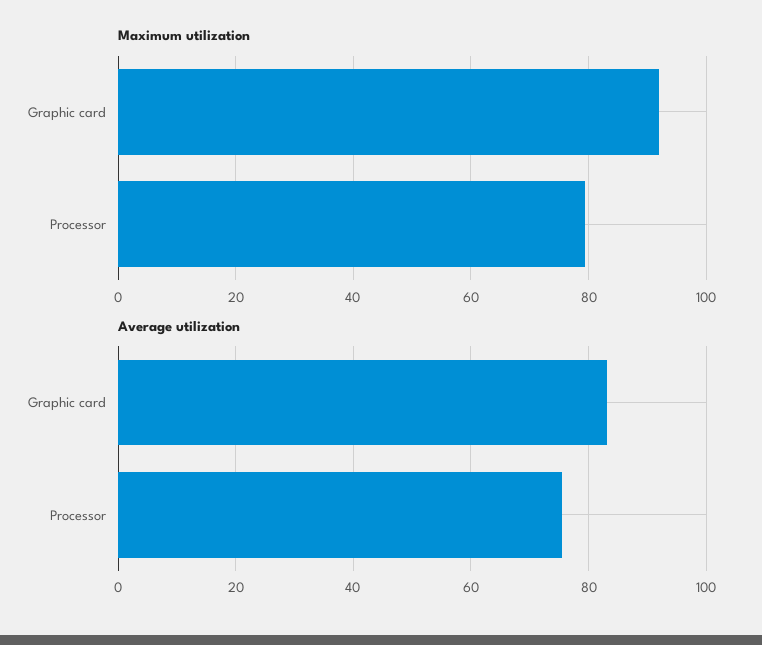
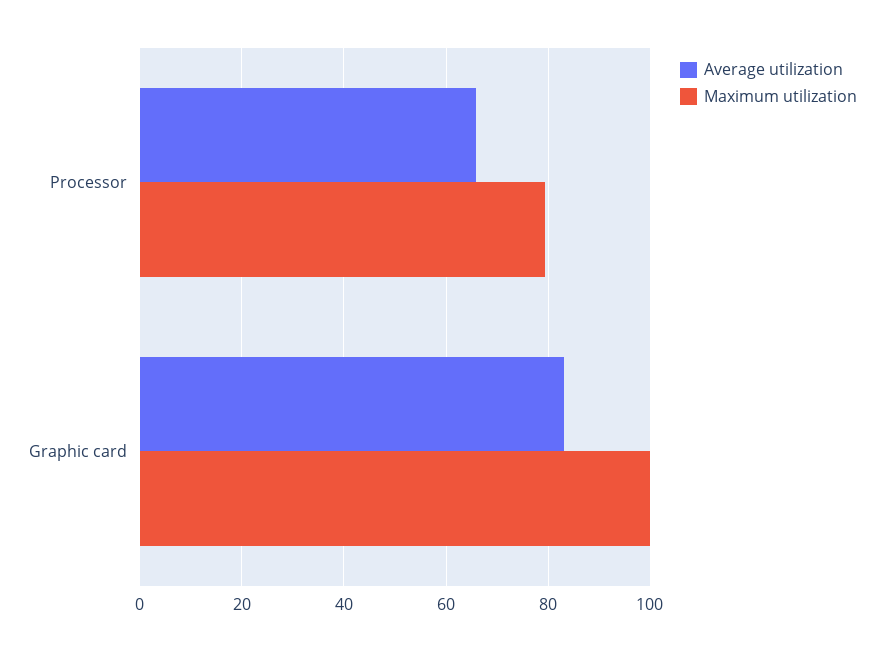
  {
    "Maximum utilization": {
-     "Graphic card": 92,
+     "Graphic card": 100,
      "Processor": 80
    },
    "Average utilization": {
      "Graphic card": 84,
-     "Processor": 76
+     "Processor": 66
    }
  }

